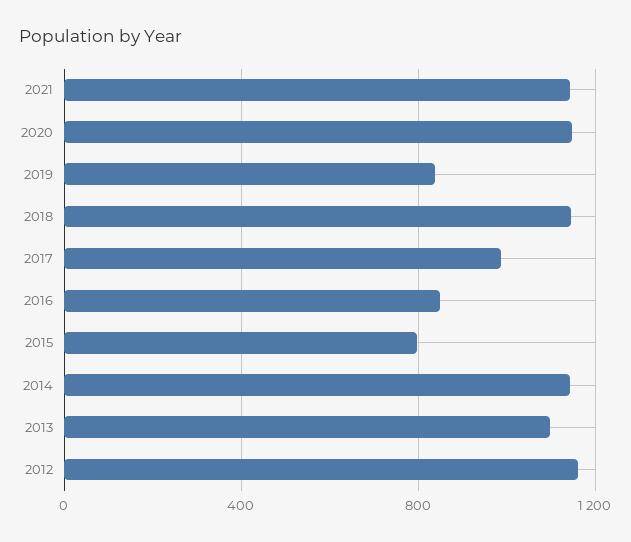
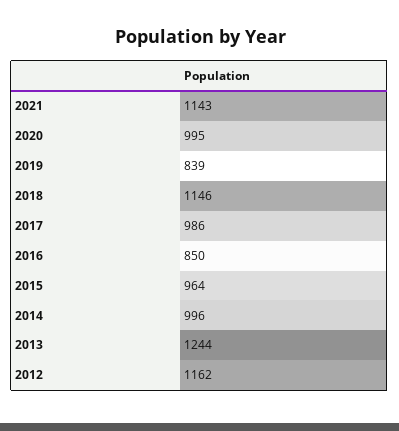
  {
    "2021": 1143,
-   "2020": 1150,
+   "2020": 995,
    "2019": 839,
    "2018": 1146,
    "2017": 986,
    "2016": 850,
-   "2015": 800,
+   "2015": 964,
-   "2014": 1150,
+   "2014": 996,
-   "2013": 1100,
+   "2013": 1244,
    "2012": 1162
  }

